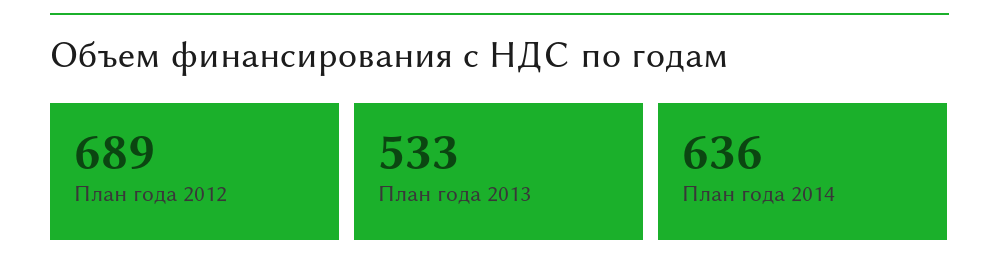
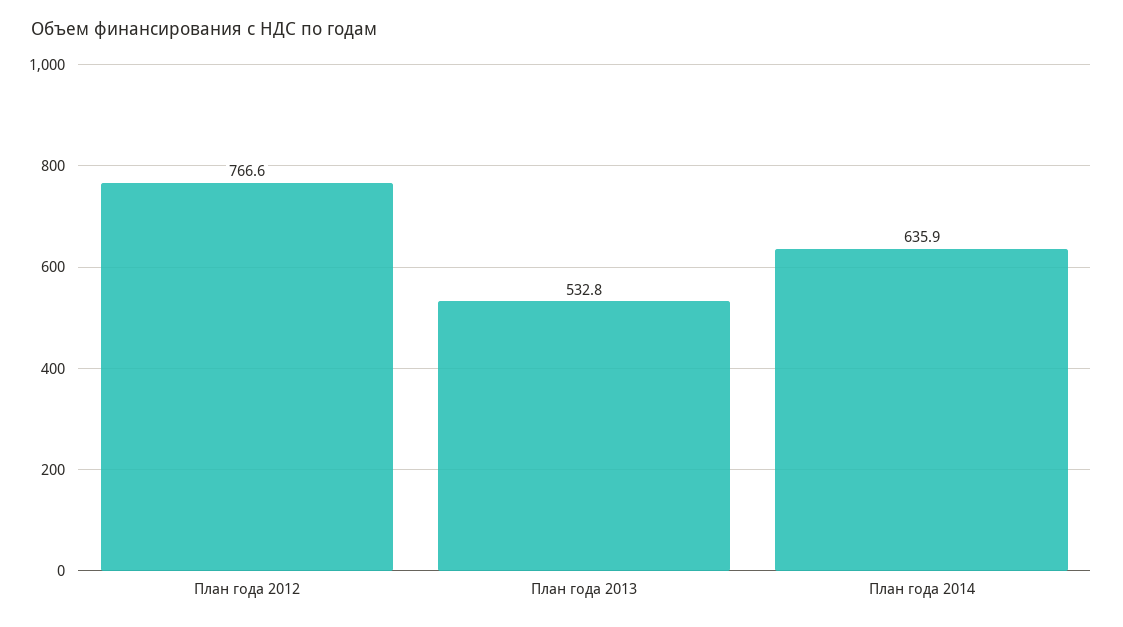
  {
-   "План года 2012": 689,
+   "План года 2012": 766.6,
    "План года 2013": 532.8,
    "План года 2014": 635.9
  }

